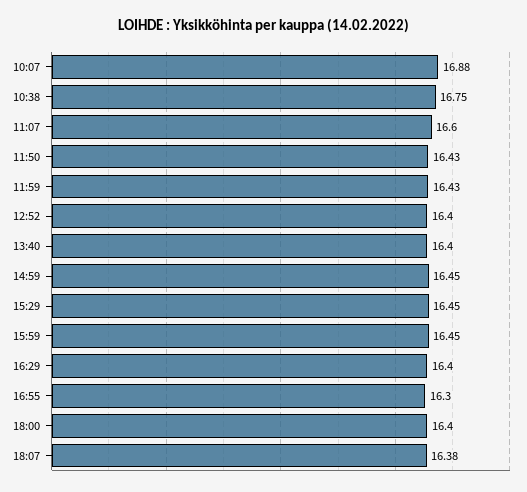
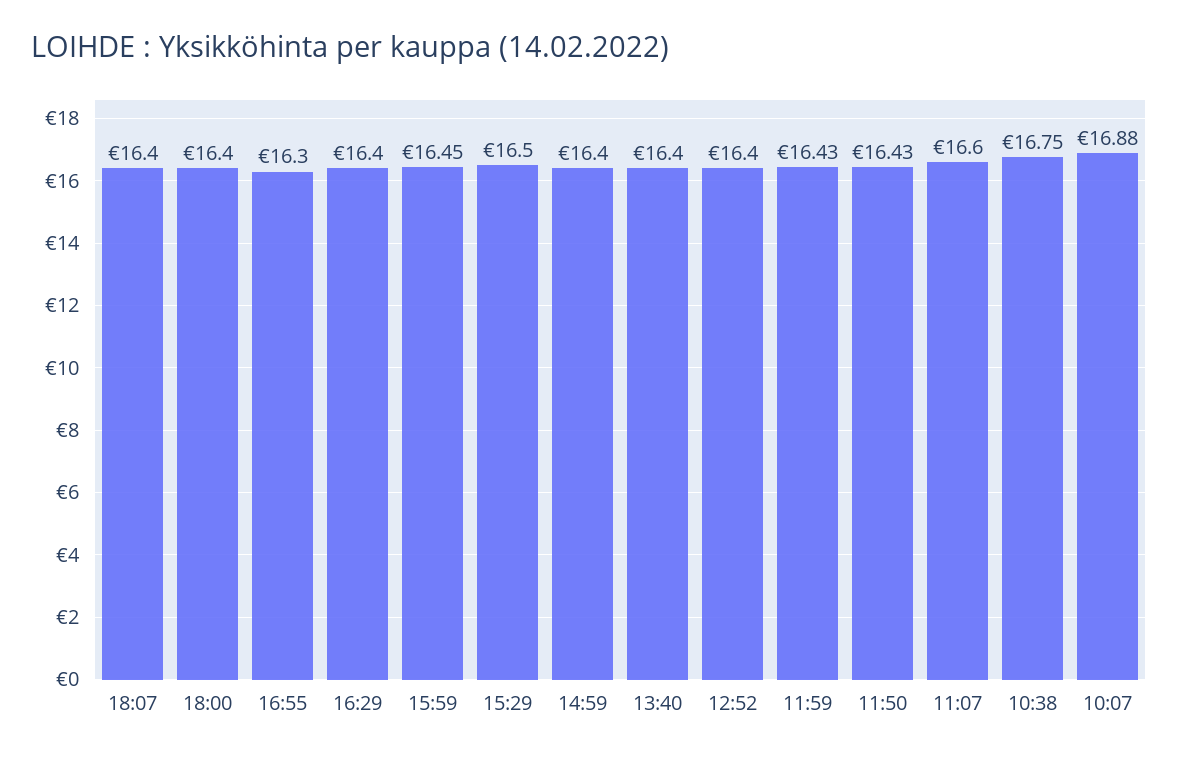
  {
    "10:07": 16.88,
    "10:38": 16.75,
    "11:07": 16.6,
    "11:50": 16.43,
    "11:59": 16.43,
    "12:52": 16.4,
    "13:40": 16.4,
-   "14:59": 16.45,
+   "14:59": 16.4,
-   "15:29": 16.45,
+   "15:29": 16.5,
    "15:59": 16.45,
    "16:29": 16.4,
    "16:55": 16.3,
    "18:00": 16.4,
-   "18:07": 16.38
+   "18:07": 16.4
  }

